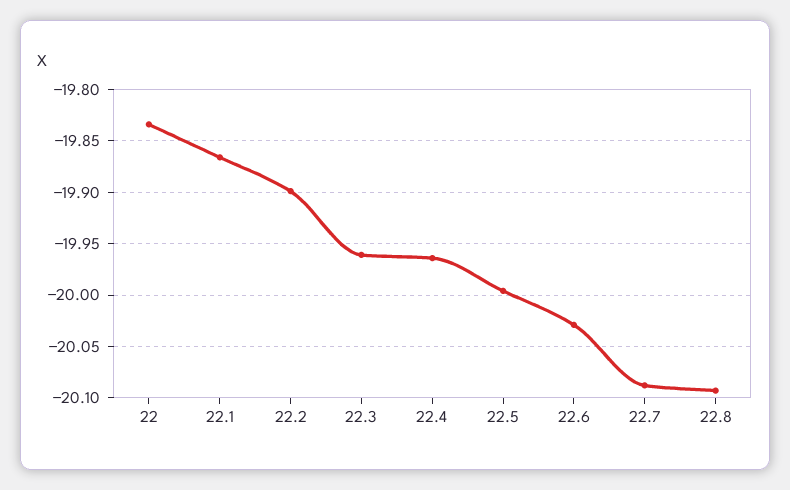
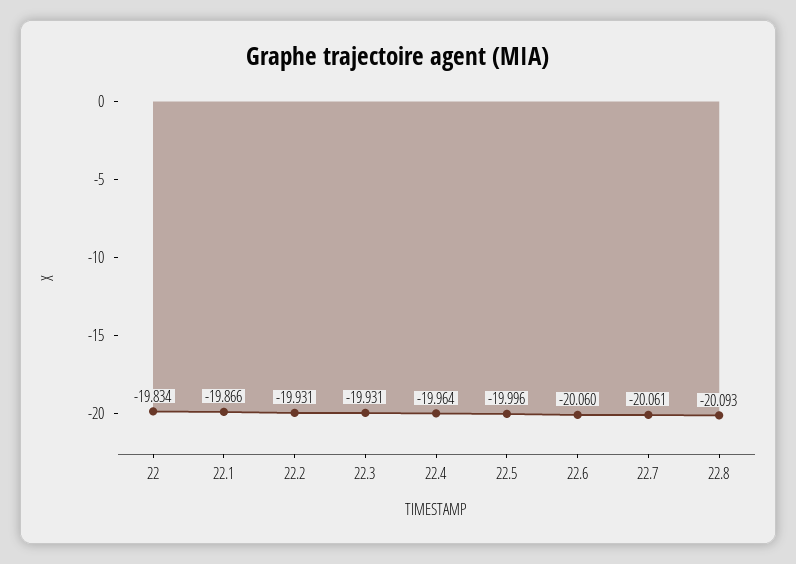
  {
    "22": -19.834,
    "22.1": -19.866,
-   "22.2": -19.9,
+   "22.2": -19.931,
-   "22.3": -19.96,
+   "22.3": -19.931,
    "22.4": -19.964,
    "22.5": -19.996,
-   "22.6": -20.03,
+   "22.6": -20.06,
-   "22.7": -20.09,
+   "22.7": -20.061,
    "22.8": -20.093
  }

